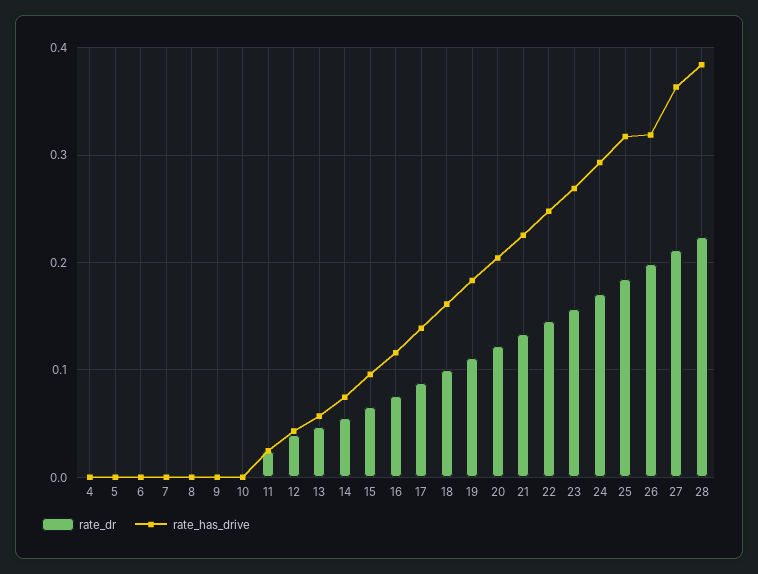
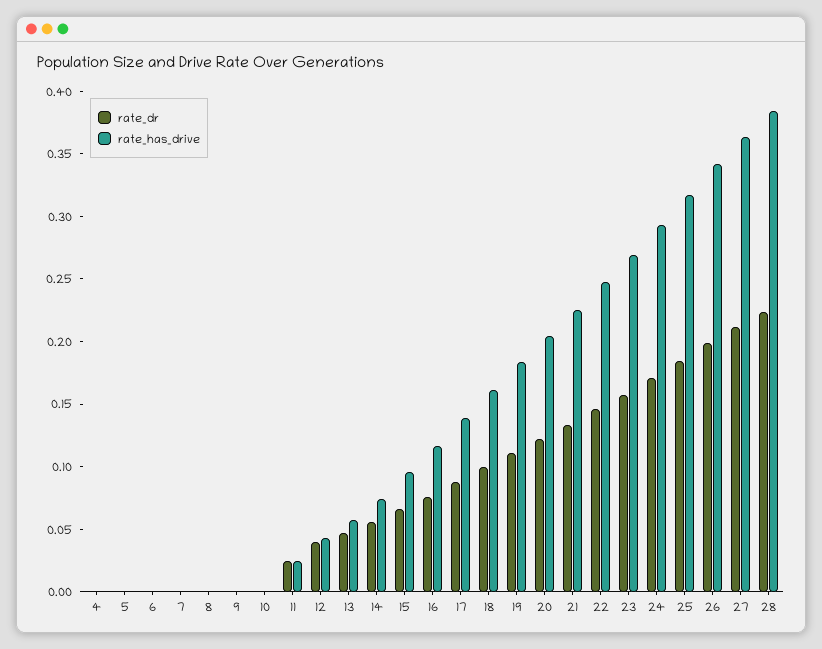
  {
    "rate_dr": {
      "4": 0,
      "5": 0,
      "6": 0,
      "7": 0,
      "8": 0,
      "9": 0,
      "10": 0,
      "11": 0.02,
      "12": 0.04,
      "13": 0.05,
      "14": 0.06,
      "15": 0.07,
      "16": 0.08,
      "17": 0.09,
      "18": 0.1,
      "19": 0.11,
      "20": 0.12,
      "21": 0.13,
      "22": 0.15,
      "23": 0.16,
      "24": 0.17,
      "25": 0.18,
      "26": 0.2,
      "27": 0.21,
      "28": 0.22
    },
    "rate_has_drive": {
      "4": 0,
      "5": 0,
      "6": 0,
      "7": 0,
      "8": 0,
      "9": 0,
      "10": 0,
      "11": 0.02,
      "12": 0.04,
      "13": 0.06,
      "14": 0.07,
      "15": 0.1,
      "16": 0.12,
      "17": 0.14,
      "18": 0.16,
      "19": 0.18,
      "20": 0.2,
      "21": 0.23,
      "22": 0.25,
      "23": 0.27,
      "24": 0.29,
      "25": 0.32,
-     "26": 0.32,
+     "26": 0.34,
      "27": 0.36,
      "28": 0.38
    }
  }

